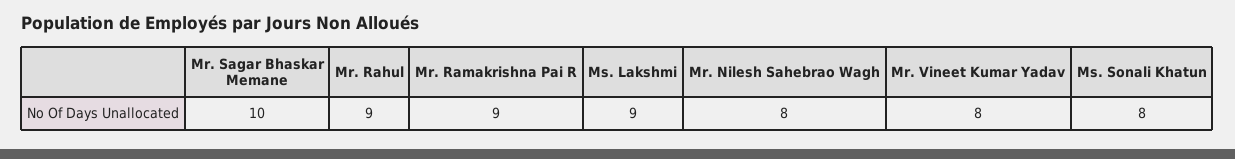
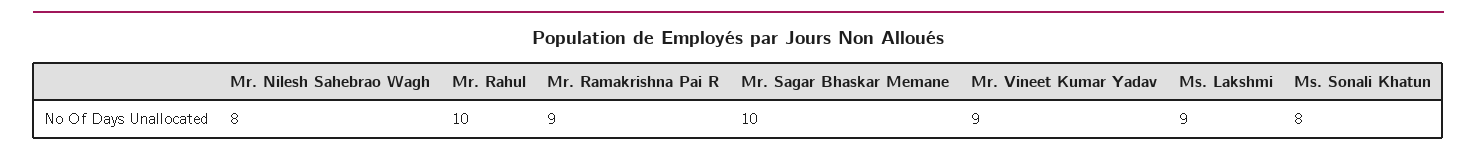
  {
    "Mr. Sagar Bhaskar Memane": 10,
-   "Mr. Rahul": 9,
+   "Mr. Rahul": 10,
    "Mr. Ramakrishna Pai R": 9,
    "Ms. Lakshmi": 9,
    "Mr. Nilesh Sahebrao Wagh": 8,
-   "Mr. Vineet Kumar Yadav": 8,
+   "Mr. Vineet Kumar Yadav": 9,
    "Ms. Sonali Khatun": 8
  }

